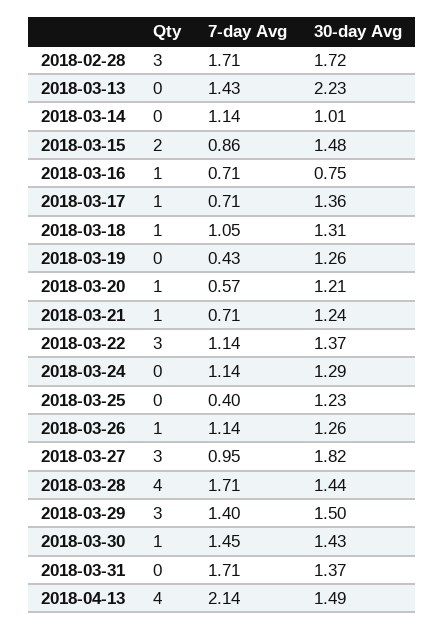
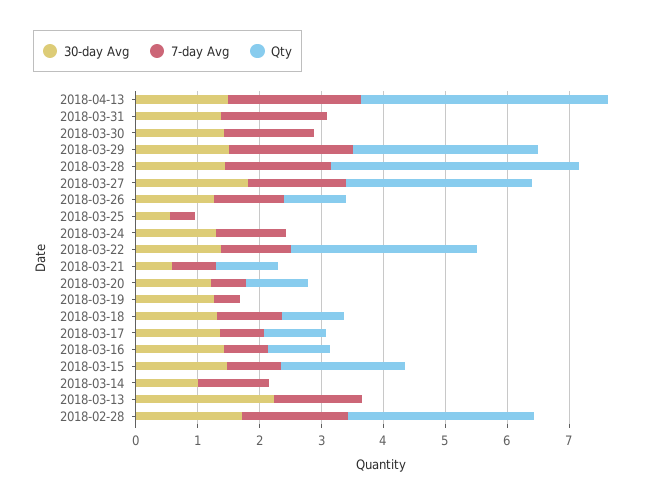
  {
    "Qty": {
      "2018-02-28": 3,
      "2018-03-13": 0,
      "2018-03-14": 0,
      "2018-03-15": 2,
      "2018-03-16": 1,
      "2018-03-17": 1,
      "2018-03-18": 1,
      "2018-03-19": 0,
      "2018-03-20": 1,
      "2018-03-21": 1,
      "2018-03-22": 3,
      "2018-03-24": 0,
      "2018-03-25": 0,
      "2018-03-26": 1,
      "2018-03-27": 3,
      "2018-03-28": 4,
      "2018-03-29": 3,
-     "2018-03-30": 1,
+     "2018-03-30": 0,
      "2018-03-31": 0,
      "2018-04-13": 4
    },
    "7-day Avg": {
      "2018-02-28": 1.71,
      "2018-03-13": 1.43,
      "2018-03-14": 1.14,
      "2018-03-15": 0.86,
      "2018-03-16": 0.71,
      "2018-03-17": 0.71,
      "2018-03-18": 1.05,
      "2018-03-19": 0.43,
      "2018-03-20": 0.57,
      "2018-03-21": 0.71,
      "2018-03-22": 1.14,
      "2018-03-24": 1.14,
      "2018-03-25": 0.4,
      "2018-03-26": 1.14,
-     "2018-03-27": 0.95,
+     "2018-03-27": 1.6,
      "2018-03-28": 1.71,
-     "2018-03-29": 1.4,
+     "2018-03-29": 2,
      "2018-03-30": 1.45,
      "2018-03-31": 1.71,
      "2018-04-13": 2.14
    },
    "30-day Avg": {
      "2018-02-28": 1.72,
      "2018-03-13": 2.23,
      "2018-03-14": 1.01,
      "2018-03-15": 1.48,
-     "2018-03-16": 0.75,
+     "2018-03-16": 1.4,
      "2018-03-17": 1.36,
      "2018-03-18": 1.31,
      "2018-03-19": 1.26,
      "2018-03-20": 1.21,
-     "2018-03-21": 1.24,
+     "2018-03-21": 0.6,
      "2018-03-22": 1.37,
      "2018-03-24": 1.29,
-     "2018-03-25": 1.23,
+     "2018-03-25": 0.6,
      "2018-03-26": 1.26,
      "2018-03-27": 1.82,
      "2018-03-28": 1.44,
      "2018-03-29": 1.5,
      "2018-03-30": 1.43,
      "2018-03-31": 1.37,
      "2018-04-13": 1.49
    }
  }

